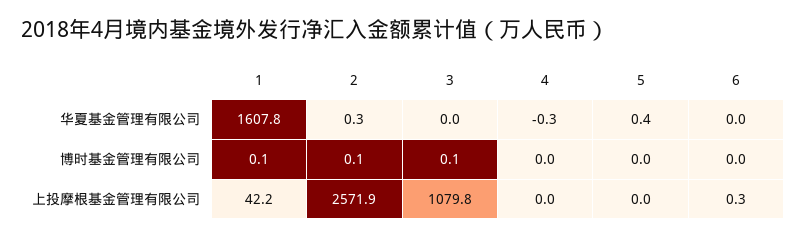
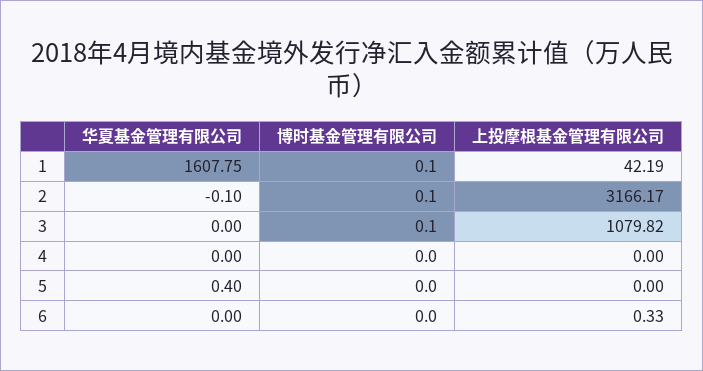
  {
    "1": {
      "华夏基金管理有限公司": 1607.75,
      "博时基金管理有限公司": 0.1,
      "上投摩根基金管理有限公司": 42.19
    },
    "2": {
-     "华夏基金管理有限公司": 0.3,
+     "华夏基金管理有限公司": -0.1,
      "博时基金管理有限公司": 0.1,
-     "上投摩根基金管理有限公司": 2571.9
+     "上投摩根基金管理有限公司": 3166.17
    },
    "3": {
      "华夏基金管理有限公司": 0,
      "博时基金管理有限公司": 0.1,
      "上投摩根基金管理有限公司": 1079.82
    },
    "4": {
-     "华夏基金管理有限公司": -0.3,
+     "华夏基金管理有限公司": 0,
      "博时基金管理有限公司": 0,
      "上投摩根基金管理有限公司": 0
    },
    "5": {
      "华夏基金管理有限公司": 0.4,
      "博时基金管理有限公司": 0,
      "上投摩根基金管理有限公司": 0
    },
    "6": {
      "华夏基金管理有限公司": 0,
      "博时基金管理有限公司": 0,
      "上投摩根基金管理有限公司": 0.33
    }
  }

